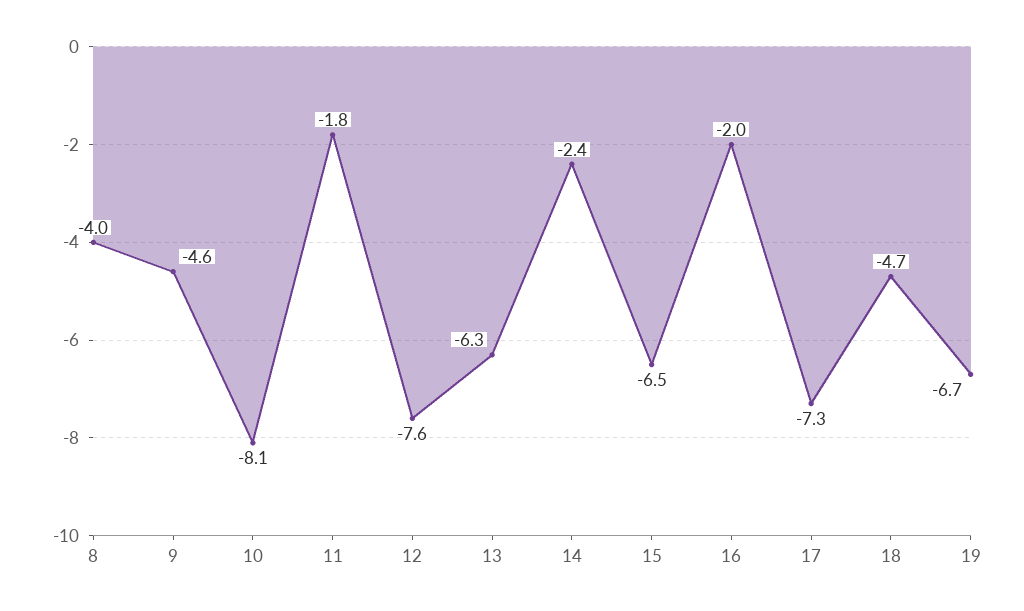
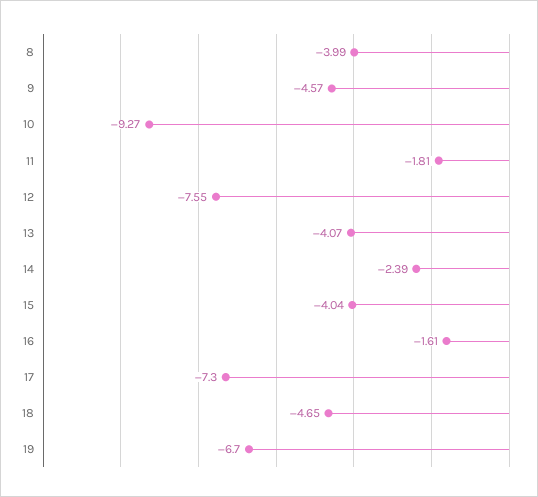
  {
    "8": -3.99,
    "9": -4.57,
-   "10": -8.1,
+   "10": -9.27,
    "11": -1.81,
    "12": -7.55,
-   "13": -6.3,
+   "13": -4.07,
    "14": -2.39,
-   "15": -6.5,
+   "15": -4.04,
-   "16": -2,
+   "16": -1.61,
    "17": -7.3,
    "18": -4.65,
    "19": -6.7
  }

